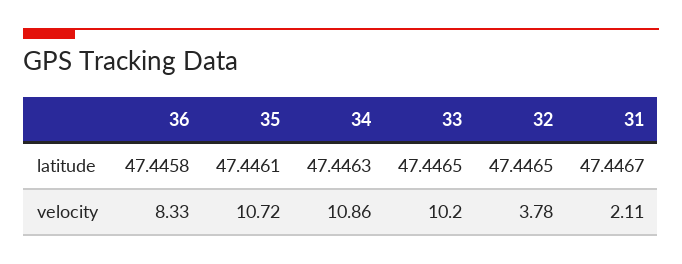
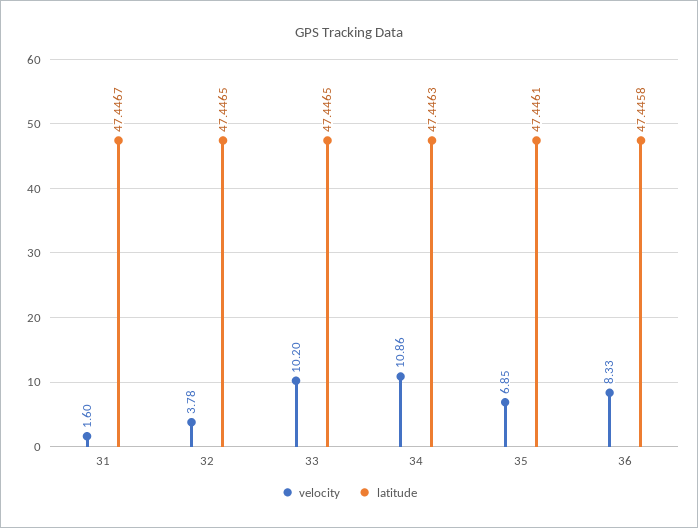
  {
    "latitude": {
      "36": 47.4458,
      "35": 47.4461,
      "34": 47.4463,
      "33": 47.4465,
      "32": 47.4465,
      "31": 47.4467
    },
    "velocity": {
      "36": 8.33,
-     "35": 10.72,
+     "35": 6.85,
      "34": 10.86,
      "33": 10.2,
      "32": 3.78,
-     "31": 2.11
+     "31": 1.6
    }
  }

